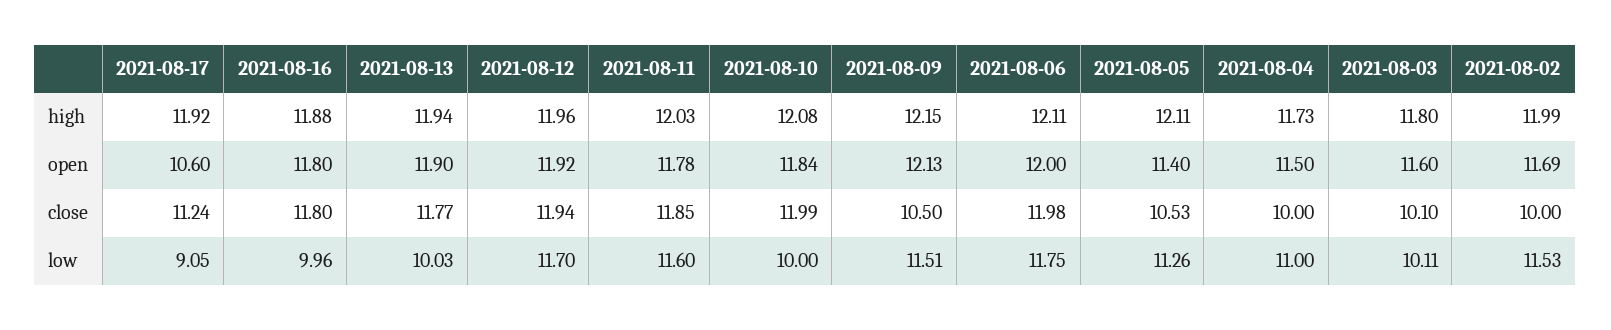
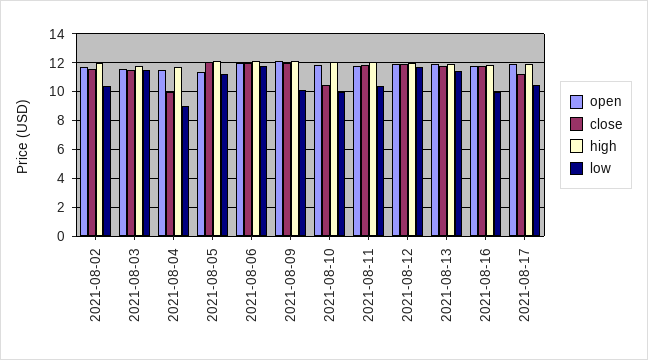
  {
    "high": {
      "2021-08-17": 11.92,
      "2021-08-16": 11.88,
      "2021-08-13": 11.94,
      "2021-08-12": 11.96,
      "2021-08-11": 12.03,
      "2021-08-10": 12.08,
      "2021-08-09": 12.15,
      "2021-08-06": 12.11,
      "2021-08-05": 12.11,
      "2021-08-04": 11.73,
      "2021-08-03": 11.8,
      "2021-08-02": 11.99
    },
    "open": {
-     "2021-08-17": 10.6,
+     "2021-08-17": 12,
      "2021-08-16": 11.8,
      "2021-08-13": 11.9,
      "2021-08-12": 11.92,
      "2021-08-11": 11.78,
      "2021-08-10": 11.84,
      "2021-08-09": 12.13,
      "2021-08-06": 12,
      "2021-08-05": 11.4,
      "2021-08-04": 11.5,
      "2021-08-03": 11.6,
      "2021-08-02": 11.69
    },
    "close": {
      "2021-08-17": 11.24,
      "2021-08-16": 11.8,
      "2021-08-13": 11.77,
      "2021-08-12": 11.94,
      "2021-08-11": 11.85,
-     "2021-08-10": 11.99,
+     "2021-08-10": 10.5,
-     "2021-08-09": 10.5,
+     "2021-08-09": 12,
      "2021-08-06": 11.98,
-     "2021-08-05": 10.53,
+     "2021-08-05": 12,
      "2021-08-04": 10,
-     "2021-08-03": 10.1,
+     "2021-08-03": 11.5,
-     "2021-08-02": 10
+     "2021-08-02": 11.5
    },
    "low": {
-     "2021-08-17": 9.05,
+     "2021-08-17": 10.5,
      "2021-08-16": 9.96,
-     "2021-08-13": 10.03,
+     "2021-08-13": 11.5,
      "2021-08-12": 11.7,
-     "2021-08-11": 11.6,
+     "2021-08-11": 10.5,
      "2021-08-10": 10,
-     "2021-08-09": 11.51,
+     "2021-08-09": 10,
      "2021-08-06": 11.75,
      "2021-08-05": 11.26,
-     "2021-08-04": 11,
+     "2021-08-04": 9,
-     "2021-08-03": 10.11,
+     "2021-08-03": 11.5,
-     "2021-08-02": 11.53
+     "2021-08-02": 10.5
    }
  }

